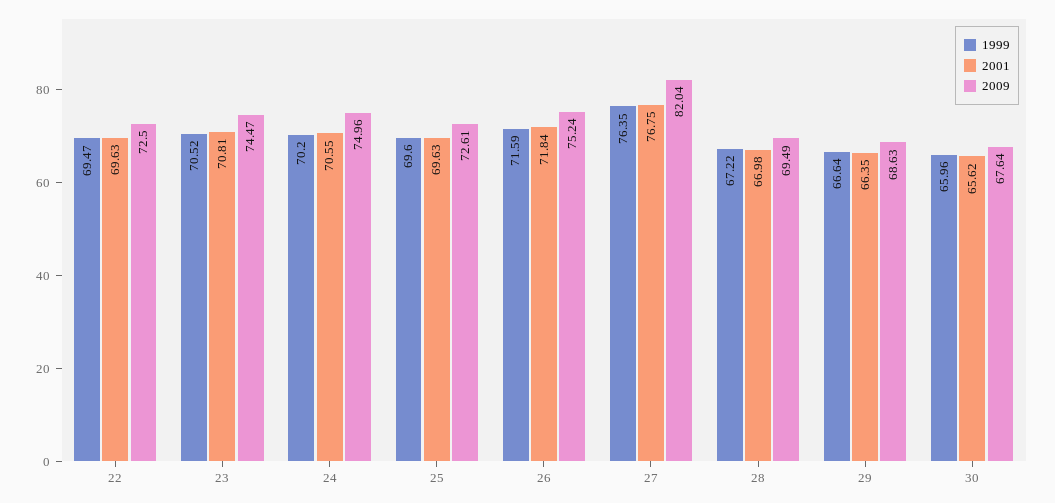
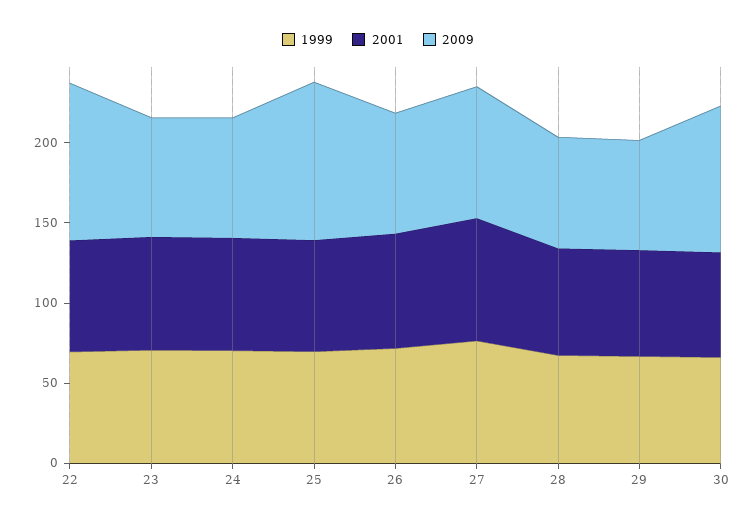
  {
    "1999": {
      "22": 69.47,
      "23": 70.52,
      "24": 70.2,
      "25": 69.6,
      "26": 71.59,
      "27": 76.35,
      "28": 67.22,
      "29": 66.64,
      "30": 65.96
    },
    "2001": {
      "22": 69.63,
      "23": 70.81,
      "24": 70.55,
      "25": 69.63,
      "26": 71.84,
      "27": 76.75,
      "28": 66.98,
      "29": 66.35,
      "30": 65.62
    },
    "2009": {
-     "22": 72.5,
+     "22": 100,
      "23": 74.47,
      "24": 74.96,
-     "25": 72.61,
+     "25": 100,
      "26": 75.24,
      "27": 82.04,
      "28": 69.49,
      "29": 68.63,
-     "30": 67.64
+     "30": 90
    }
  }

